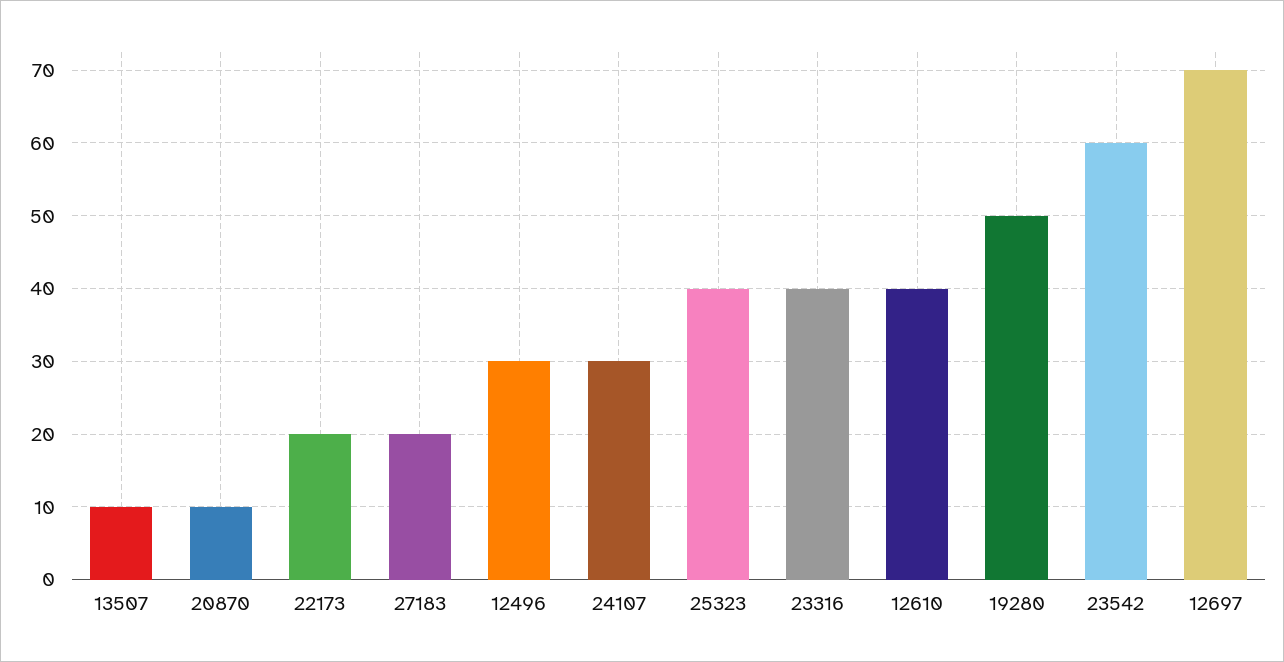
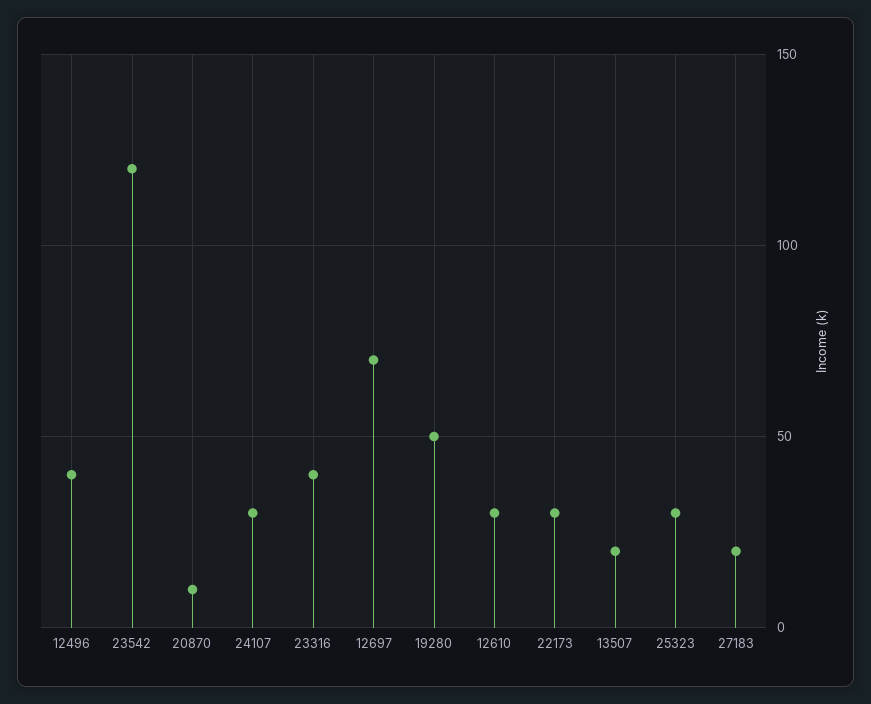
  {
-   "13507": 10,
+   "13507": 20,
    "20870": 10,
-   "22173": 20,
+   "22173": 30,
    "27183": 20,
-   "12496": 30,
+   "12496": 40,
    "24107": 30,
-   "25323": 40,
+   "25323": 30,
    "23316": 40,
-   "12610": 40,
+   "12610": 30,
    "19280": 50,
-   "23542": 60,
+   "23542": 120,
    "12697": 70
  }

